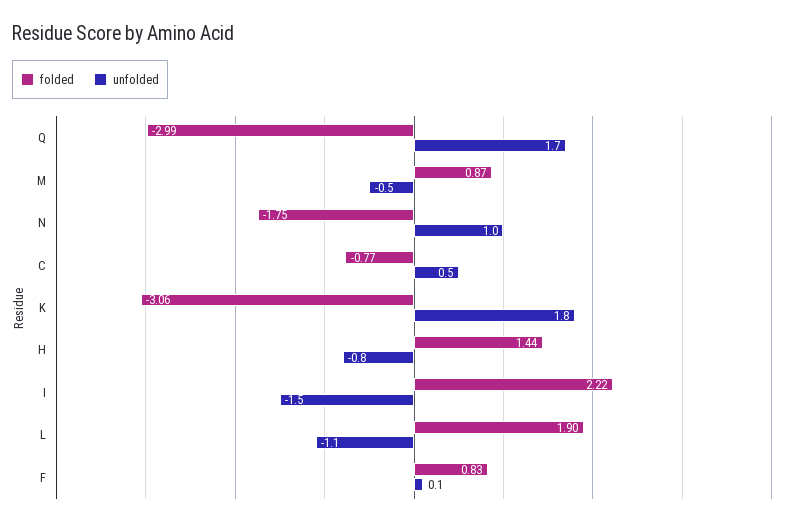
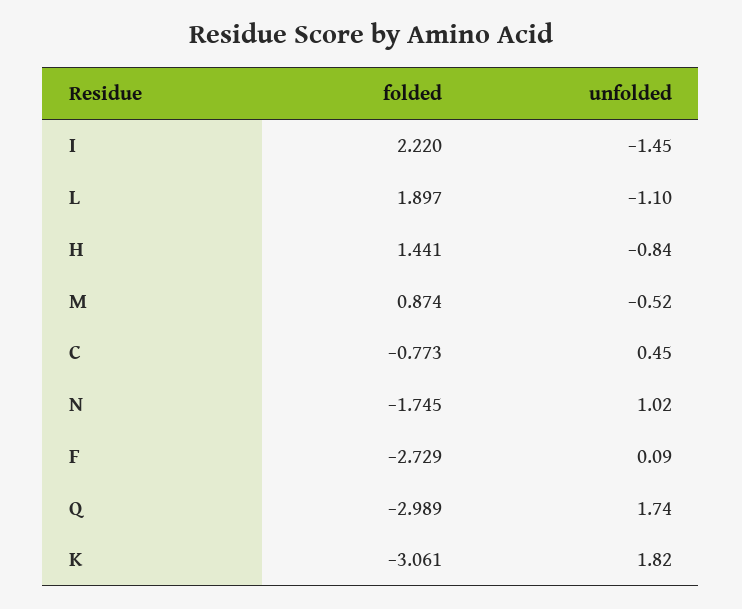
  {
    "folded": {
      "Q": -2.989,
      "M": 0.874,
      "N": -1.745,
      "C": -0.773,
      "K": -3.061,
      "H": 1.441,
      "I": 2.22,
      "L": 1.897,
-     "F": 0.83
+     "F": -2.729
    },
    "unfolded": {
      "Q": 1.74,
      "M": -0.52,
      "N": 1.02,
      "C": 0.45,
      "K": 1.82,
      "H": -0.84,
      "I": -1.45,
      "L": -1.1,
      "F": 0.09
    }
  }

